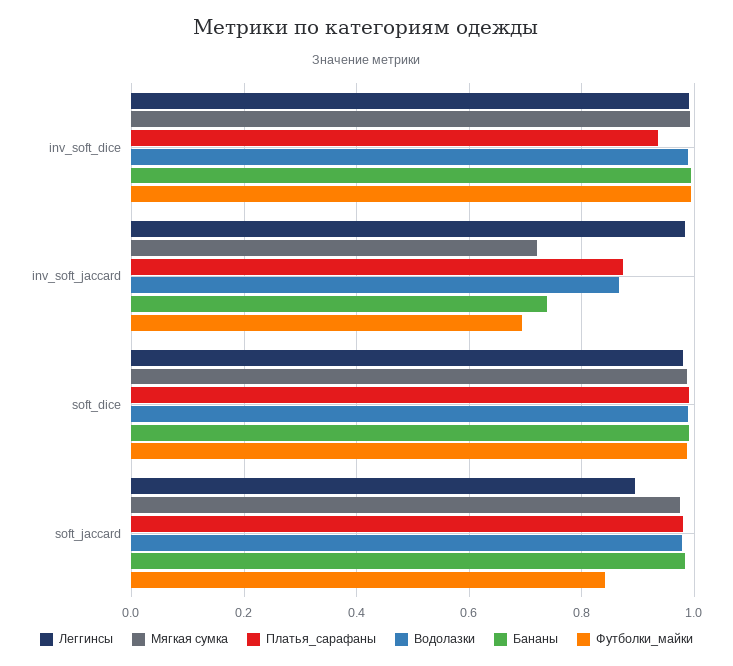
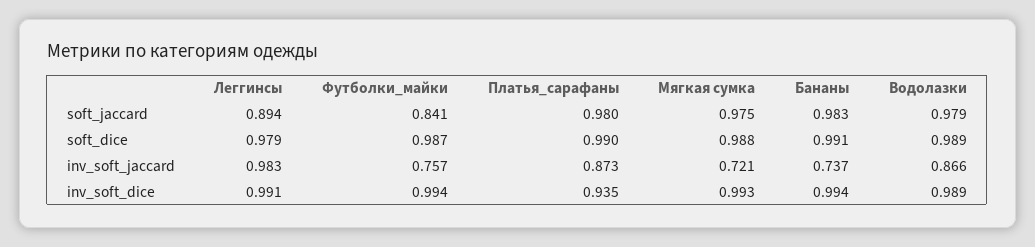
  {
    "Леггинсы": {
      "inv_soft_dice": 0.991,
      "inv_soft_jaccard": 0.983,
      "soft_dice": 0.979,
      "soft_jaccard": 0.894
    },
    "Мягкая сумка": {
      "inv_soft_dice": 0.993,
      "inv_soft_jaccard": 0.721,
      "soft_dice": 0.988,
      "soft_jaccard": 0.975
    },
    "Платья_сарафаны": {
      "inv_soft_dice": 0.935,
      "inv_soft_jaccard": 0.873,
      "soft_dice": 0.99,
      "soft_jaccard": 0.98
    },
    "Водолазки": {
      "inv_soft_dice": 0.989,
      "inv_soft_jaccard": 0.866,
      "soft_dice": 0.989,
      "soft_jaccard": 0.979
    },
    "Бананы": {
      "inv_soft_dice": 0.994,
      "inv_soft_jaccard": 0.737,
      "soft_dice": 0.991,
      "soft_jaccard": 0.983
    },
    "Футболки_майки": {
      "inv_soft_dice": 0.994,
-     "inv_soft_jaccard": 0.7,
+     "inv_soft_jaccard": 0.757,
      "soft_dice": 0.987,
      "soft_jaccard": 0.841
    }
  }

